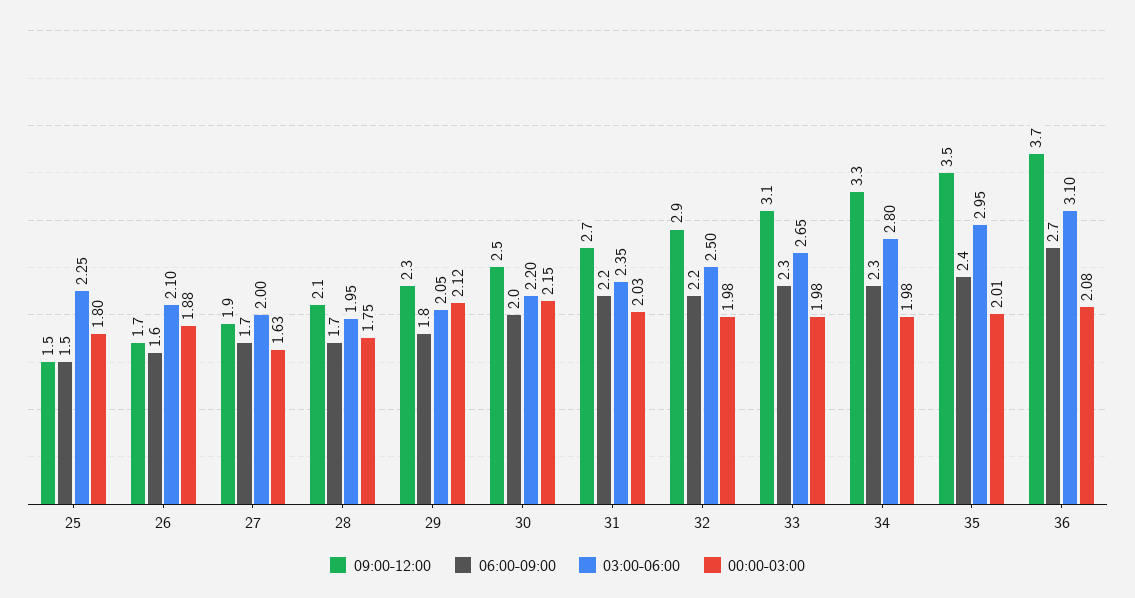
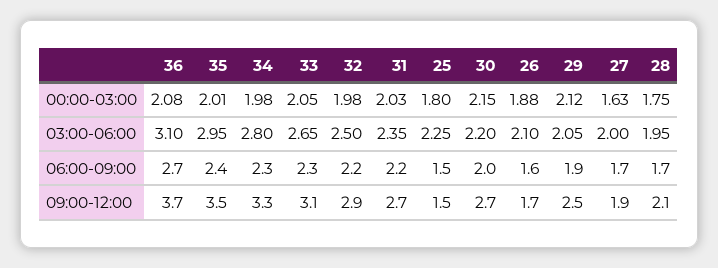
  {
    "09:00-12:00": {
      "25": 1.5,
      "26": 1.7,
      "27": 1.9,
      "28": 2.1,
-     "29": 2.3,
+     "29": 2.5,
-     "30": 2.5,
+     "30": 2.7,
      "31": 2.7,
      "32": 2.9,
      "33": 3.1,
      "34": 3.3,
      "35": 3.5,
      "36": 3.7
    },
    "06:00-09:00": {
      "25": 1.5,
      "26": 1.6,
      "27": 1.7,
      "28": 1.7,
-     "29": 1.8,
+     "29": 1.9,
      "30": 2,
      "31": 2.2,
      "32": 2.2,
      "33": 2.3,
      "34": 2.3,
      "35": 2.4,
      "36": 2.7
    },
    "03:00-06:00": {
      "25": 2.25,
      "26": 2.1,
      "27": 2,
      "28": 1.95,
      "29": 2.05,
      "30": 2.2,
      "31": 2.35,
      "32": 2.5,
      "33": 2.65,
      "34": 2.8,
      "35": 2.95,
      "36": 3.1
    },
    "00:00-03:00": {
      "25": 1.8,
      "26": 1.88,
      "27": 1.63,
      "28": 1.75,
      "29": 2.12,
      "30": 2.15,
      "31": 2.03,
      "32": 1.98,
-     "33": 1.98,
+     "33": 2.05,
      "34": 1.98,
      "35": 2.01,
      "36": 2.08
    }
  }

